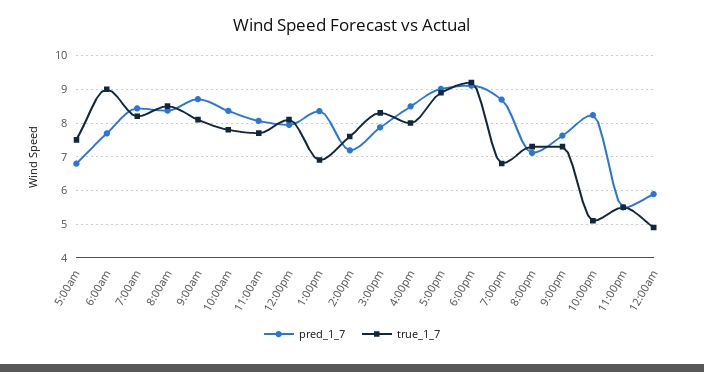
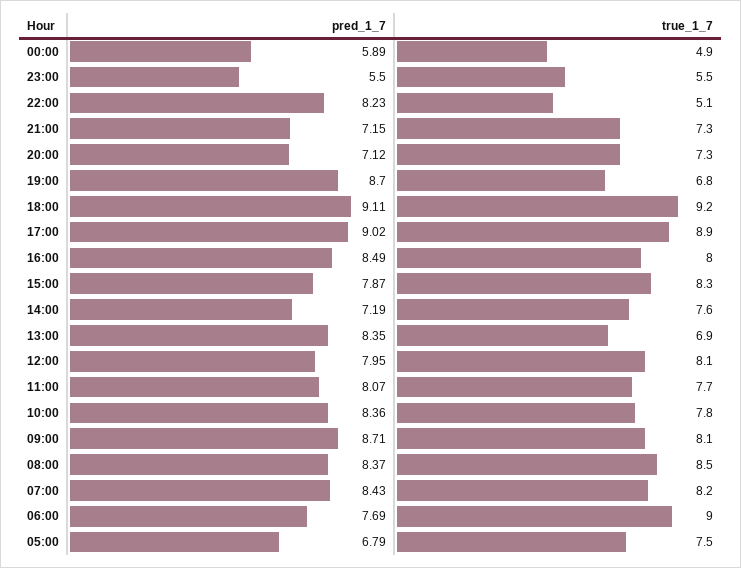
  {
    "pred_1_7": {
      "5:00am": 6.79,
      "6:00am": 7.69,
      "7:00am": 8.43,
      "8:00am": 8.37,
      "9:00am": 8.71,
      "10:00am": 8.36,
      "11:00am": 8.07,
      "12:00pm": 7.95,
      "1:00pm": 8.35,
      "2:00pm": 7.19,
      "3:00pm": 7.87,
      "4:00pm": 8.49,
      "5:00pm": 9.02,
      "6:00pm": 9.11,
      "7:00pm": 8.7,
      "8:00pm": 7.12,
-     "9:00pm": 7.6,
+     "9:00pm": 7.15,
      "10:00pm": 8.23,
      "11:00pm": 5.5,
      "12:00am": 5.89
    },
    "true_1_7": {
      "5:00am": 7.5,
      "6:00am": 9,
      "7:00am": 8.2,
      "8:00am": 8.5,
      "9:00am": 8.1,
      "10:00am": 7.8,
      "11:00am": 7.7,
      "12:00pm": 8.1,
      "1:00pm": 6.9,
      "2:00pm": 7.6,
      "3:00pm": 8.3,
      "4:00pm": 8,
      "5:00pm": 8.9,
      "6:00pm": 9.2,
      "7:00pm": 6.8,
      "8:00pm": 7.3,
      "9:00pm": 7.3,
      "10:00pm": 5.1,
      "11:00pm": 5.5,
      "12:00am": 4.9
    }
  }

